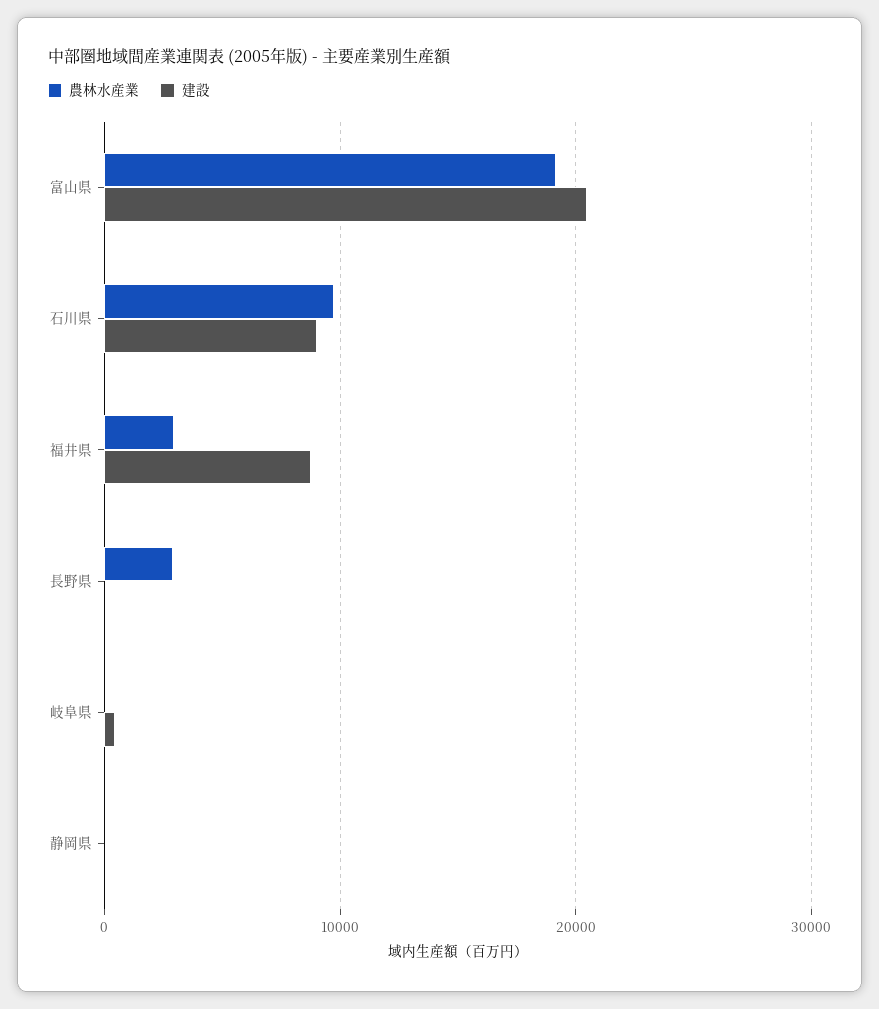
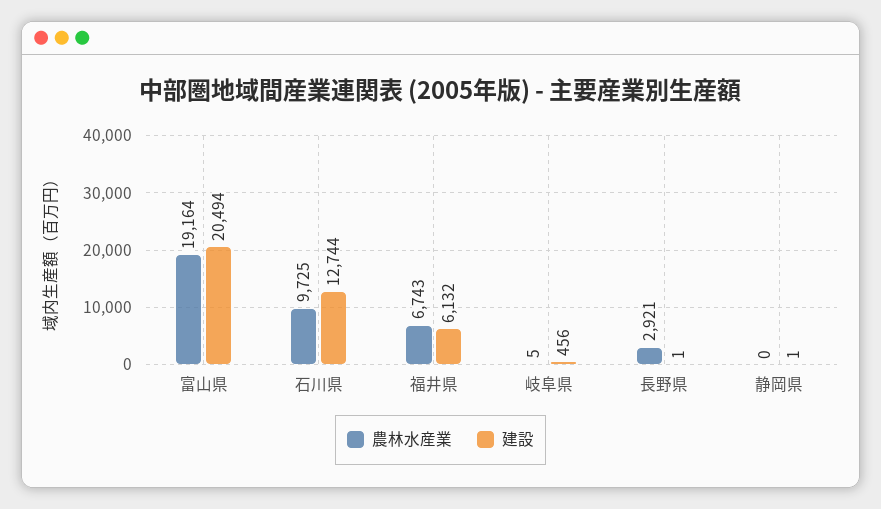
  {
    "農林水産業": {
      "富山県": 19164,
      "石川県": 9725,
-     "福井県": 3000,
+     "福井県": 6743,
      "長野県": 2921,
      "岐阜県": 5,
      "静岡県": 0
    },
    "建設": {
      "富山県": 20494,
-     "石川県": 9000,
+     "石川県": 12744,
-     "福井県": 9000,
+     "福井県": 6132,
      "長野県": 1,
      "岐阜県": 456,
      "静岡県": 1
    }
  }

